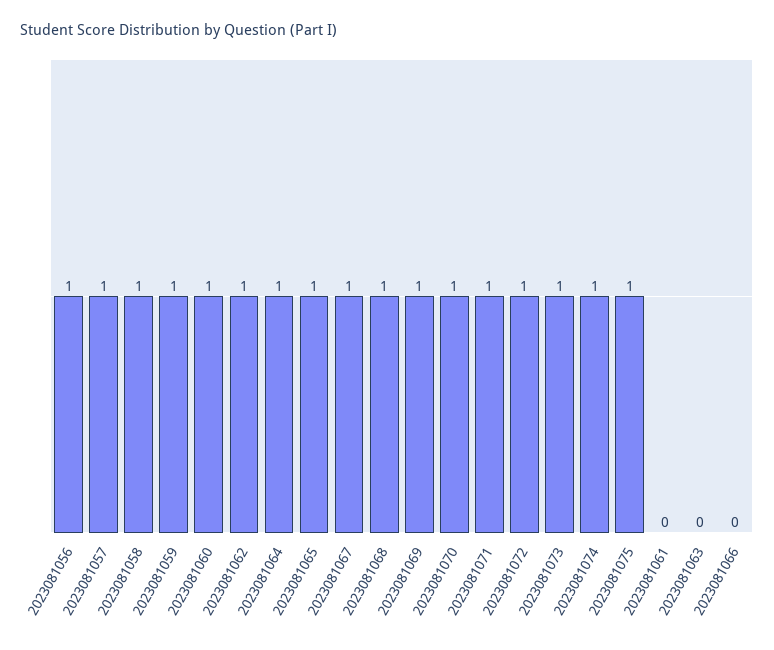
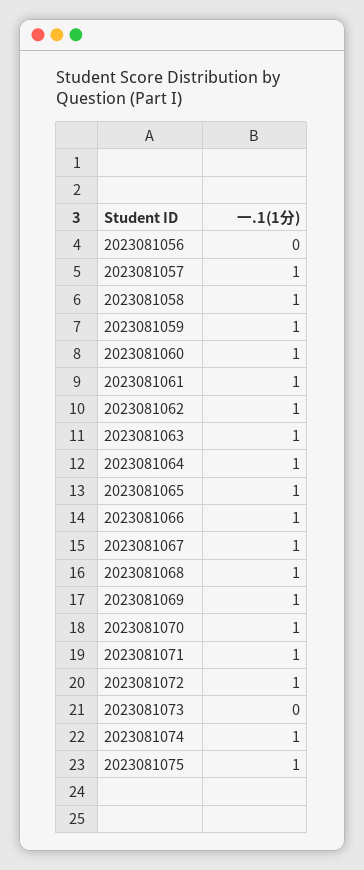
  {
-   "2023081056": 1,
+   "2023081056": 0,
    "2023081057": 1,
    "2023081058": 1,
    "2023081059": 1,
    "2023081060": 1,
    "2023081062": 1,
    "2023081064": 1,
    "2023081065": 1,
    "2023081067": 1,
    "2023081068": 1,
    "2023081069": 1,
    "2023081070": 1,
    "2023081071": 1,
    "2023081072": 1,
-   "2023081073": 1,
+   "2023081073": 0,
    "2023081074": 1,
    "2023081075": 1,
-   "2023081061": 0,
+   "2023081061": 1,
-   "2023081063": 0,
+   "2023081063": 1,
-   "2023081066": 0
+   "2023081066": 1
  }

